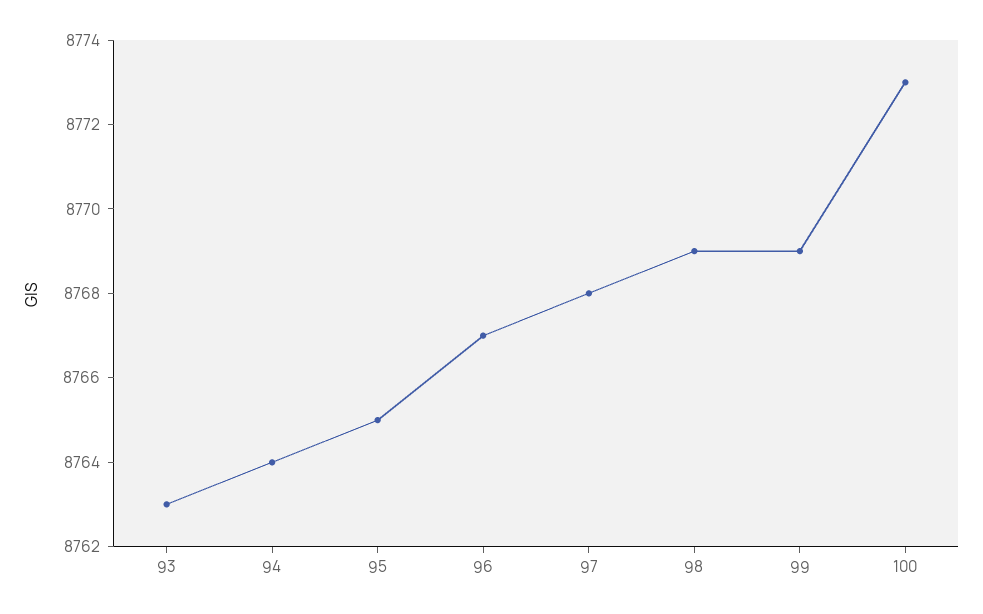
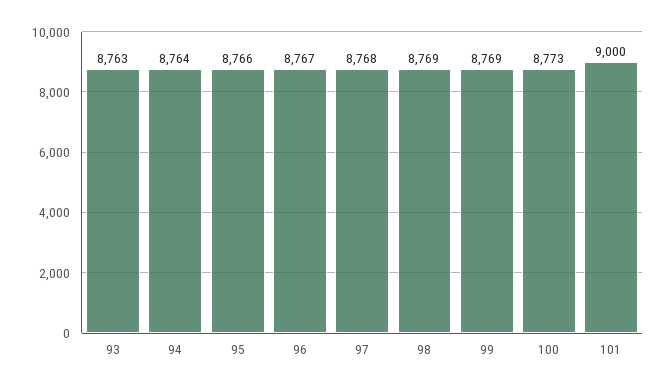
  {
    "93": 8763,
    "94": 8764,
-   "95": 8765,
+   "95": 8766,
    "96": 8767,
    "97": 8768,
    "98": 8769,
    "99": 8769,
-   "100": 8773
+   "100": 8773,
+   "101": 9000
  }

